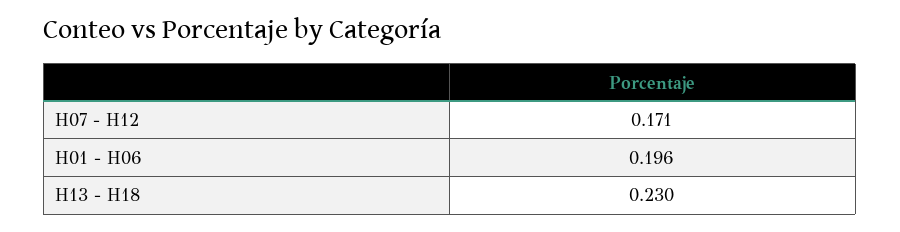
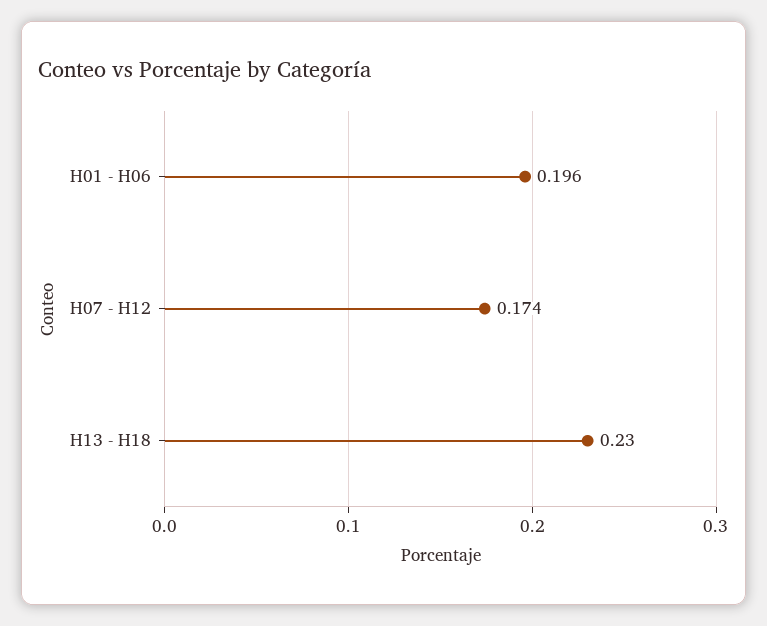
  {
-   "H07 - H12": 0.171,
+   "H07 - H12": 0.174,
    "H01 - H06": 0.196,
    "H13 - H18": 0.23
  }

